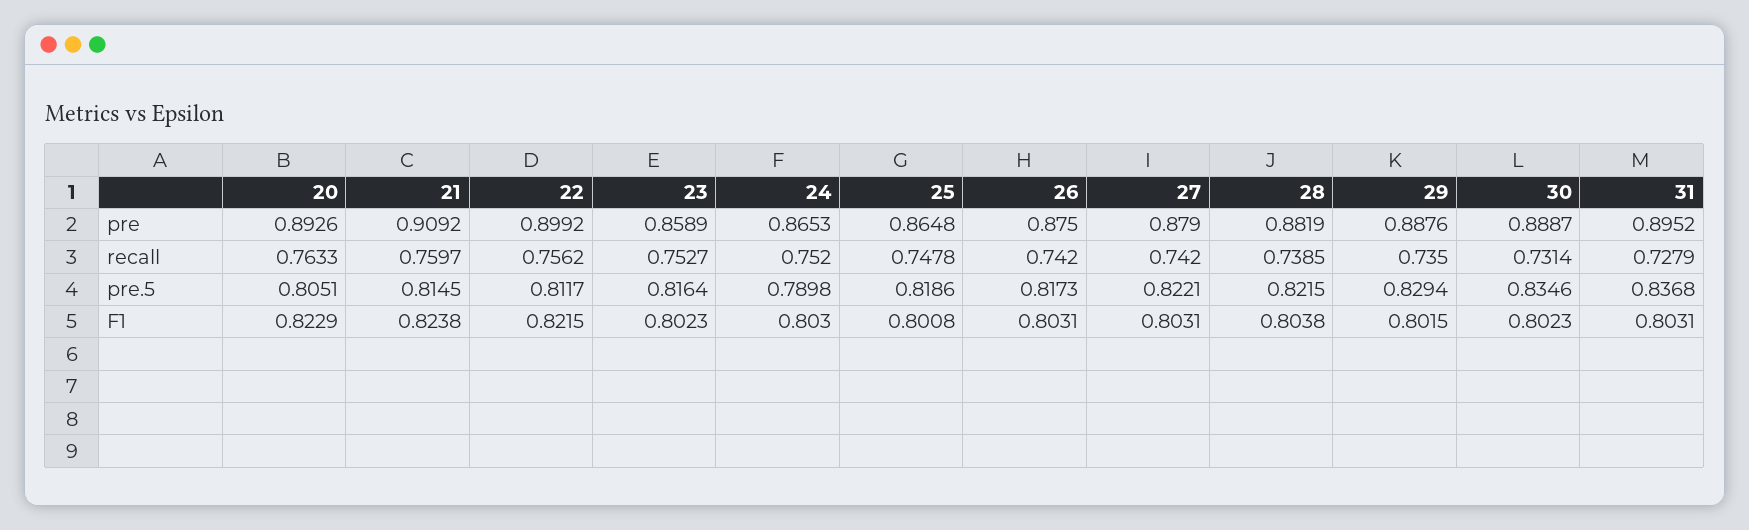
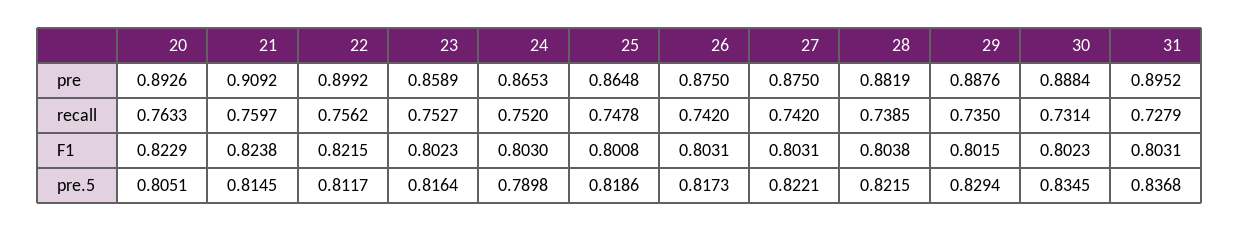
  {
    "20": {
      "pre": 0.8926,
      "recall": 0.7633,
      "pre.5": 0.8051,
      "F1": 0.8229
    },
    "21": {
      "pre": 0.9092,
      "recall": 0.7597,
      "pre.5": 0.8145,
      "F1": 0.8238
    },
    "22": {
      "pre": 0.8992,
      "recall": 0.7562,
      "pre.5": 0.8117,
      "F1": 0.8215
    },
    "23": {
      "pre": 0.8589,
      "recall": 0.7527,
      "pre.5": 0.8164,
      "F1": 0.8023
    },
    "24": {
      "pre": 0.8653,
      "recall": 0.752,
      "pre.5": 0.7898,
      "F1": 0.803
    },
    "25": {
      "pre": 0.8648,
      "recall": 0.7478,
      "pre.5": 0.8186,
      "F1": 0.8008
    },
    "26": {
      "pre": 0.875,
      "recall": 0.742,
      "pre.5": 0.8173,
      "F1": 0.8031
    },
    "27": {
-     "pre": 0.879,
+     "pre": 0.875,
      "recall": 0.742,
      "pre.5": 0.8221,
      "F1": 0.8031
    },
    "28": {
      "pre": 0.8819,
      "recall": 0.7385,
      "pre.5": 0.8215,
      "F1": 0.8038
    },
    "29": {
      "pre": 0.8876,
      "recall": 0.735,
      "pre.5": 0.8294,
      "F1": 0.8015
    },
    "30": {
-     "pre": 0.8887,
+     "pre": 0.8884,
      "recall": 0.7314,
-     "pre.5": 0.8346,
+     "pre.5": 0.8345,
      "F1": 0.8023
    },
    "31": {
      "pre": 0.8952,
      "recall": 0.7279,
      "pre.5": 0.8368,
      "F1": 0.8031
    }
  }

